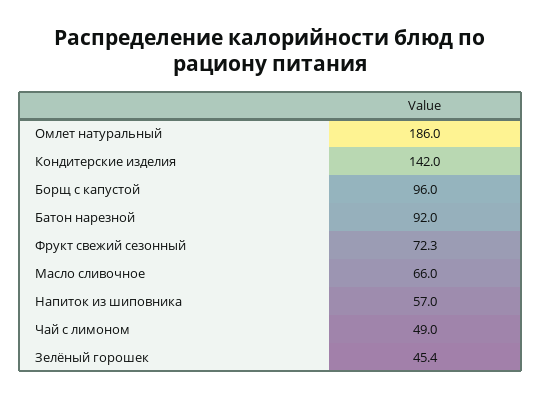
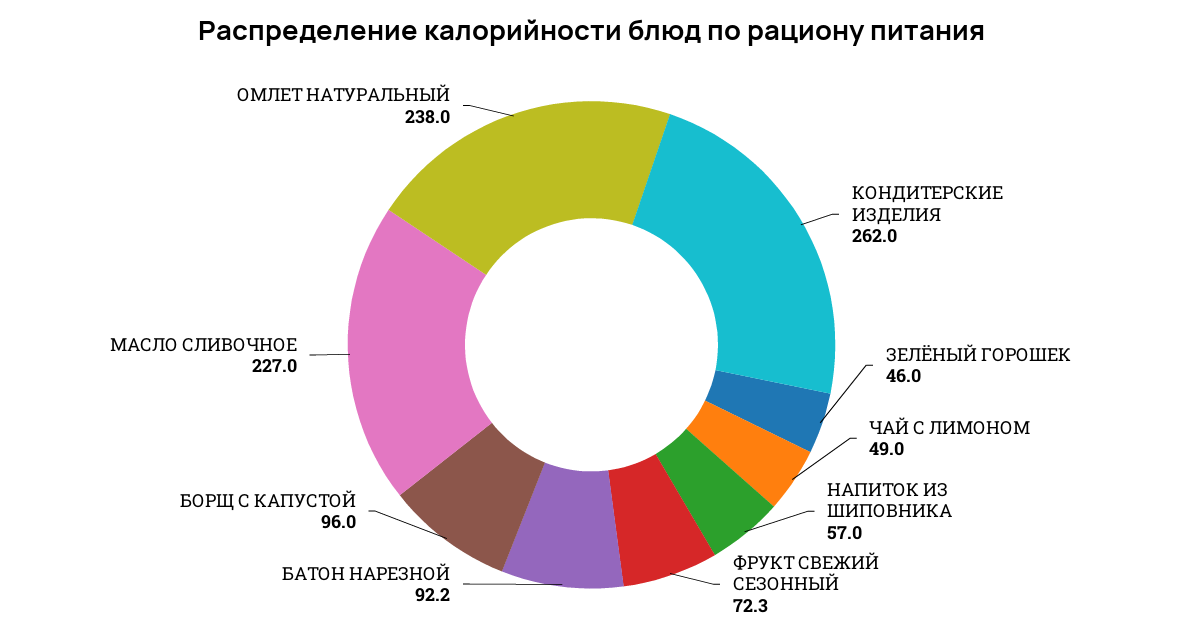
  {
-   "Омлет натуральный": 186,
+   "Омлет натуральный": 238,
-   "Кондитерские изделия": 142,
+   "Кондитерские изделия": 262,
    "Борщ с капустой": 96,
-   "Батон нарезной": 92,
+   "Батон нарезной": 92.2,
    "Фрукт свежий сезонный": 72.3,
-   "Масло сливочное": 66,
+   "Масло сливочное": 227,
    "Напиток из шиповника": 57,
    "Чай с лимоном": 49,
-   "Зелёный горошек": 45.4
+   "Зелёный горошек": 46
  }

